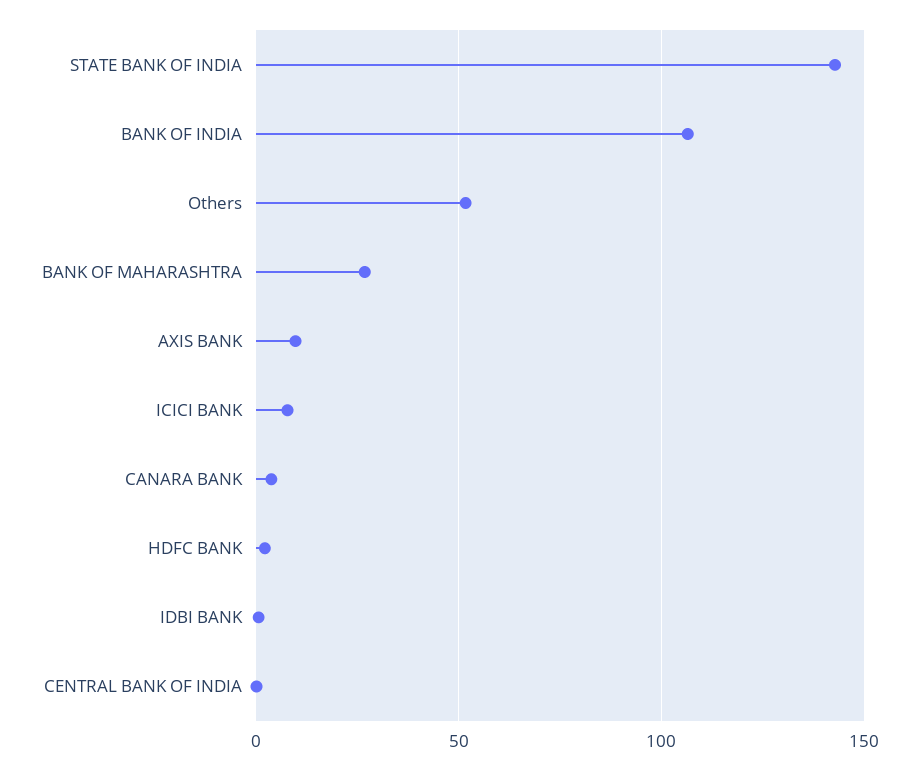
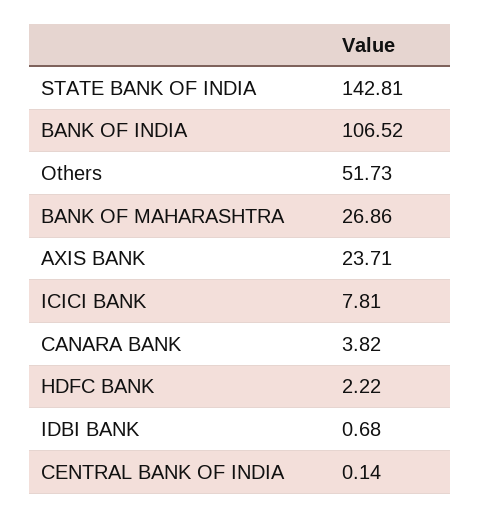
  {
    "STATE BANK OF INDIA": 142.81,
    "BANK OF INDIA": 106.52,
    "Others": 51.73,
    "BANK OF MAHARASHTRA": 26.86,
-   "AXIS BANK": 10,
+   "AXIS BANK": 23.71,
    "ICICI BANK": 7.81,
    "CANARA BANK": 3.82,
    "HDFC BANK": 2.22,
    "IDBI BANK": 0.68,
    "CENTRAL BANK OF INDIA": 0.14
  }

